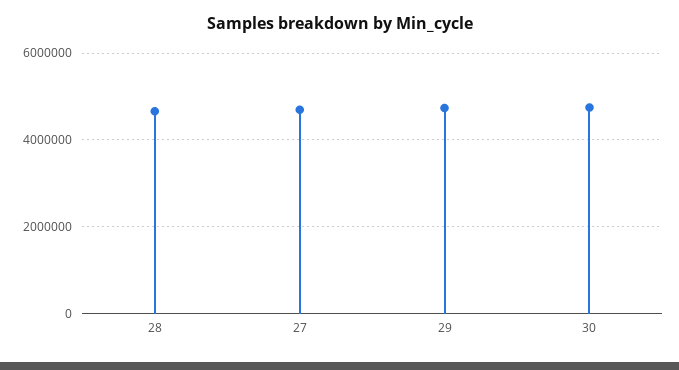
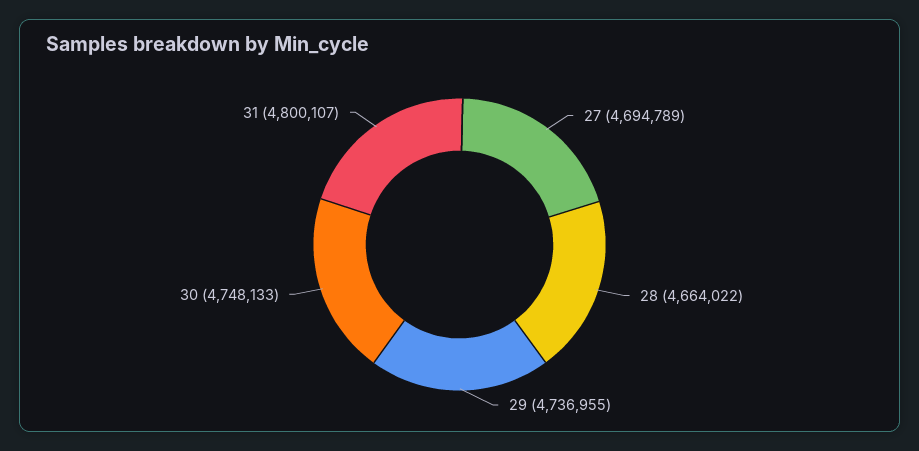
  {
    "28": 4664022,
    "27": 4694789,
    "29": 4736955,
-   "30": 4748133
+   "30": 4748133,
+   "31": 4800107
  }

